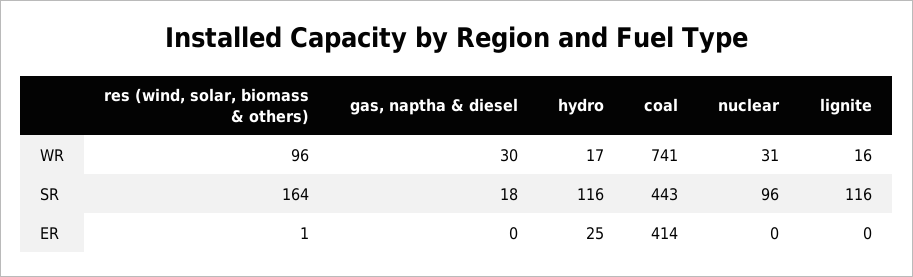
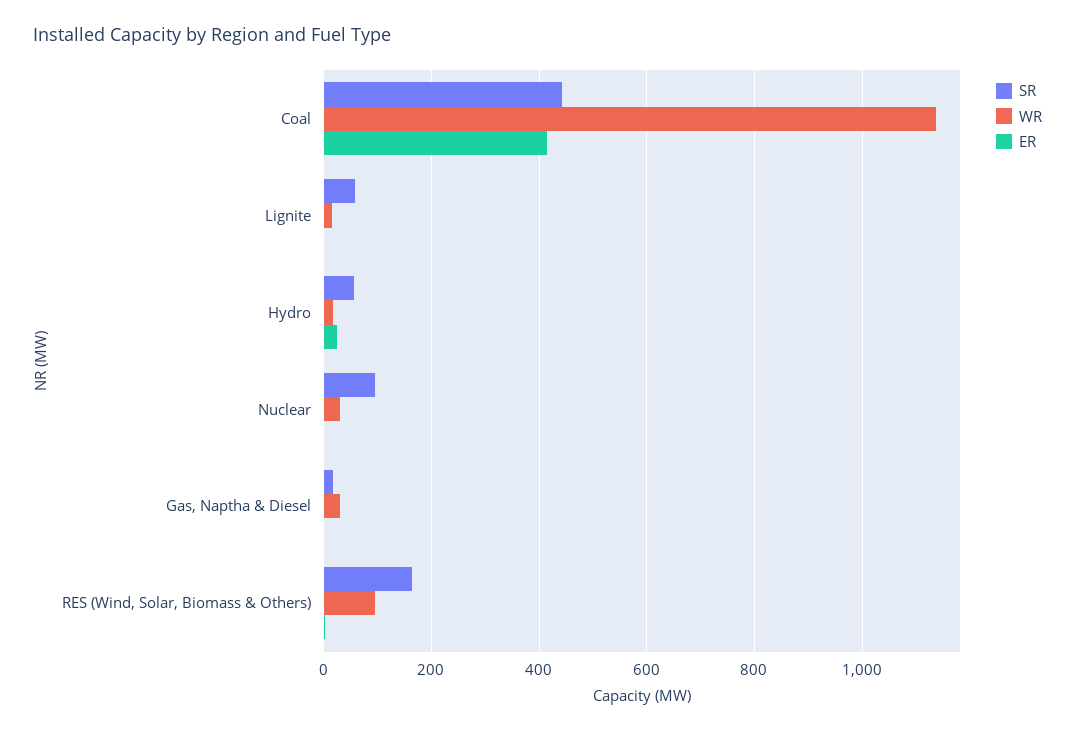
  {
    "WR": {
      "res (wind, solar, biomass & others)": 96,
      "gas, naptha & diesel": 30,
      "hydro": 17,
-     "coal": 741,
+     "coal": 1140,
      "nuclear": 31,
      "lignite": 16
    },
    "SR": {
      "res (wind, solar, biomass & others)": 164,
      "gas, naptha & diesel": 18,
-     "hydro": 116,
+     "hydro": 60,
      "coal": 443,
      "nuclear": 96,
-     "lignite": 116
+     "lignite": 60
    },
    "ER": {
      "res (wind, solar, biomass & others)": 1,
      "gas, naptha & diesel": 0,
      "hydro": 25,
      "coal": 414,
      "nuclear": 0,
      "lignite": 0
    }
  }

